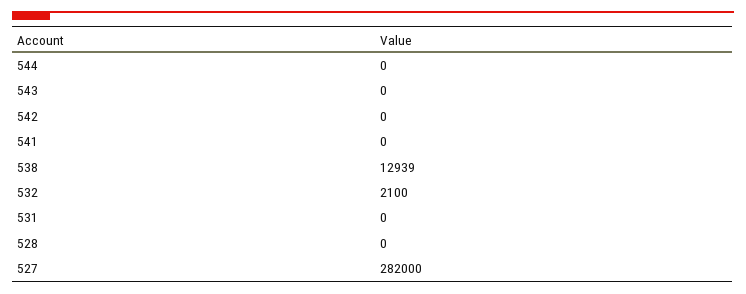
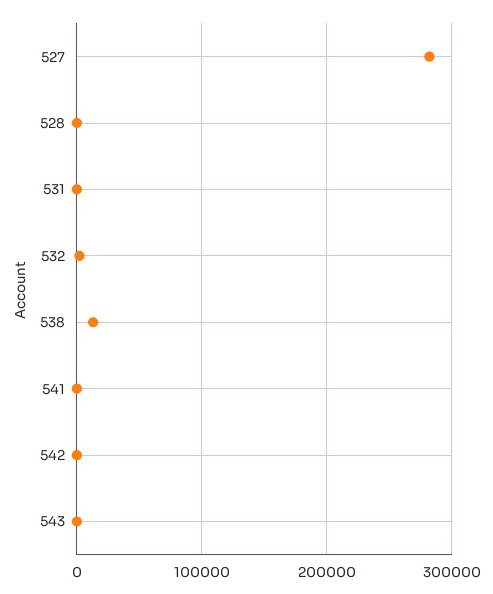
  {
-   "544": 0,
    "543": 0,
    "542": 0,
    "541": 0,
    "538": 12939,
    "532": 2100,
    "531": 0,
    "528": 0,
    "527": 282000
  }

